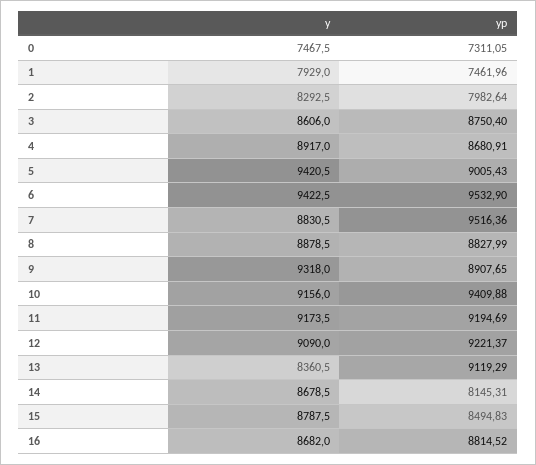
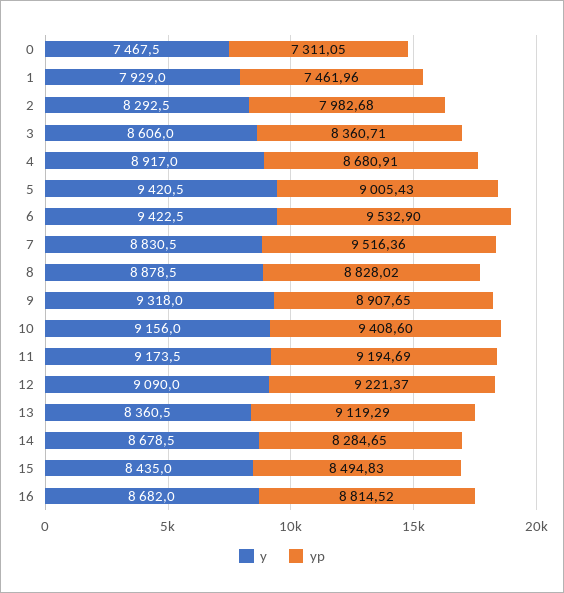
  {
    "y": {
      "0": 7467.5,
      "1": 7929,
      "2": 8292.5,
      "3": 8606,
      "4": 8917,
      "5": 9420.5,
      "6": 9422.5,
      "7": 8830.5,
      "8": 8878.5,
      "9": 9318,
      "10": 9156,
      "11": 9173.5,
      "12": 9090,
      "13": 8360.5,
      "14": 8678.5,
-     "15": 8787.5,
+     "15": 8435,
      "16": 8682
    },
    "yp": {
      "0": 7311.05,
      "1": 7461.96,
-     "2": 7982.64,
+     "2": 7982.68,
-     "3": 8750.4,
+     "3": 8360.71,
      "4": 8680.91,
      "5": 9005.43,
      "6": 9532.9,
      "7": 9516.36,
-     "8": 8827.99,
+     "8": 8828.02,
      "9": 8907.65,
-     "10": 9409.88,
+     "10": 9408.6,
      "11": 9194.69,
      "12": 9221.37,
      "13": 9119.29,
-     "14": 8145.31,
+     "14": 8284.65,
      "15": 8494.83,
      "16": 8814.52
    }
  }

